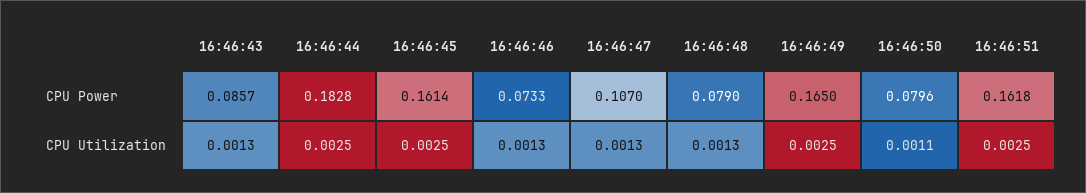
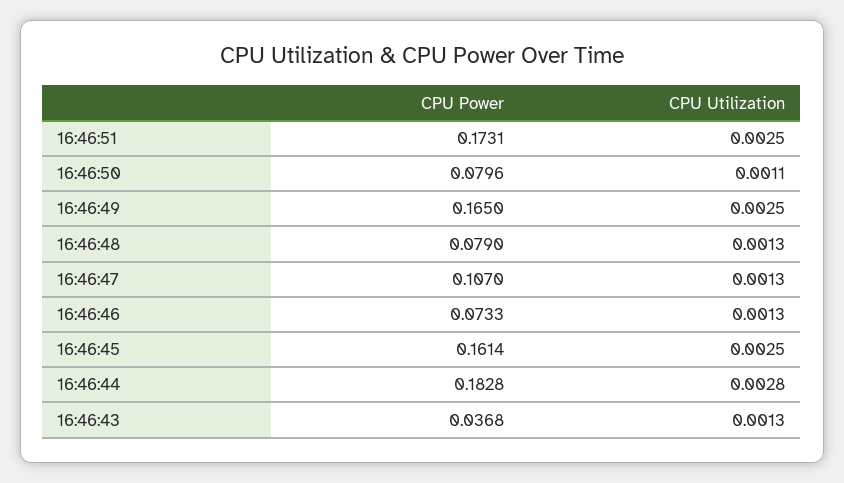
  {
    "16:46:43": {
-     "CPU Power": 0.0857,
+     "CPU Power": 0.0368,
      "CPU Utilization": 0.0013
    },
    "16:46:44": {
      "CPU Power": 0.1828,
-     "CPU Utilization": 0.0025
+     "CPU Utilization": 0.0028
    },
    "16:46:45": {
      "CPU Power": 0.1614,
      "CPU Utilization": 0.0025
    },
    "16:46:46": {
      "CPU Power": 0.0733,
      "CPU Utilization": 0.0013
    },
    "16:46:47": {
      "CPU Power": 0.107,
      "CPU Utilization": 0.0013
    },
    "16:46:48": {
      "CPU Power": 0.079,
      "CPU Utilization": 0.0013
    },
    "16:46:49": {
      "CPU Power": 0.165,
      "CPU Utilization": 0.0025
    },
    "16:46:50": {
      "CPU Power": 0.0796,
      "CPU Utilization": 0.0011
    },
    "16:46:51": {
-     "CPU Power": 0.1618,
+     "CPU Power": 0.1731,
      "CPU Utilization": 0.0025
    }
  }

